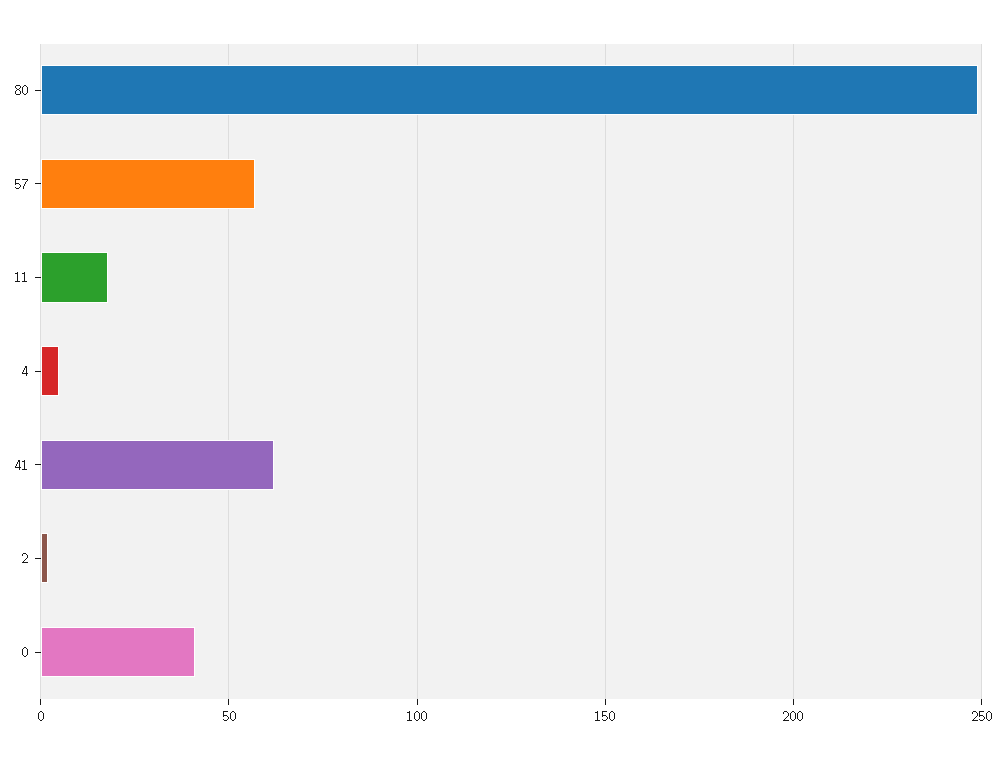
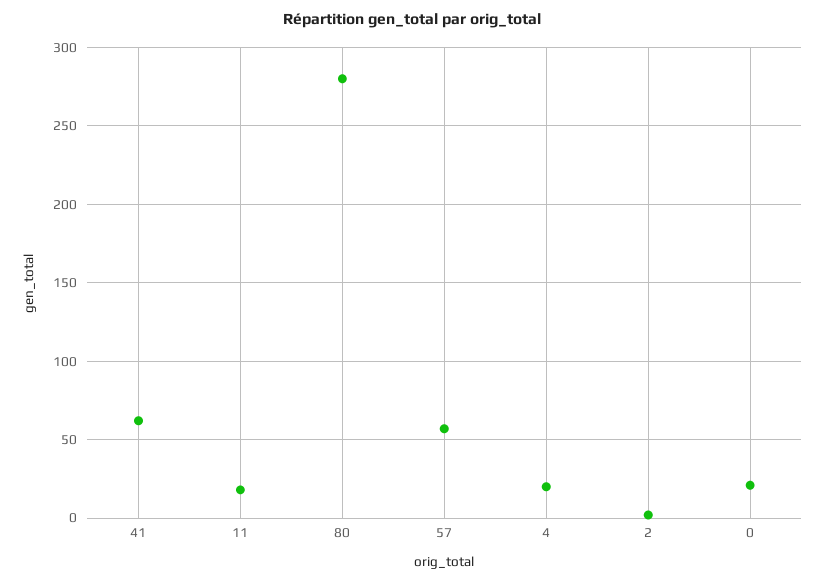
  {
-   "80": 250,
+   "80": 280,
    "57": 55,
    "11": 20,
-   "4": 5,
+   "4": 20,
    "41": 60,
    "2": 0,
-   "0": 40
+   "0": 20
  }

